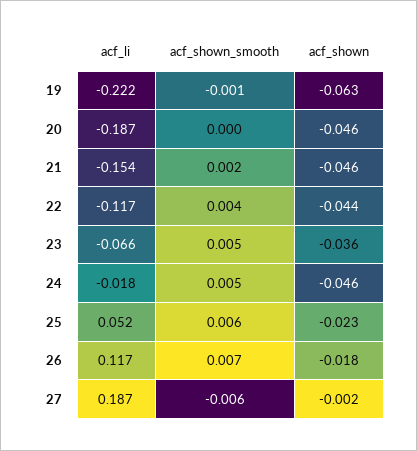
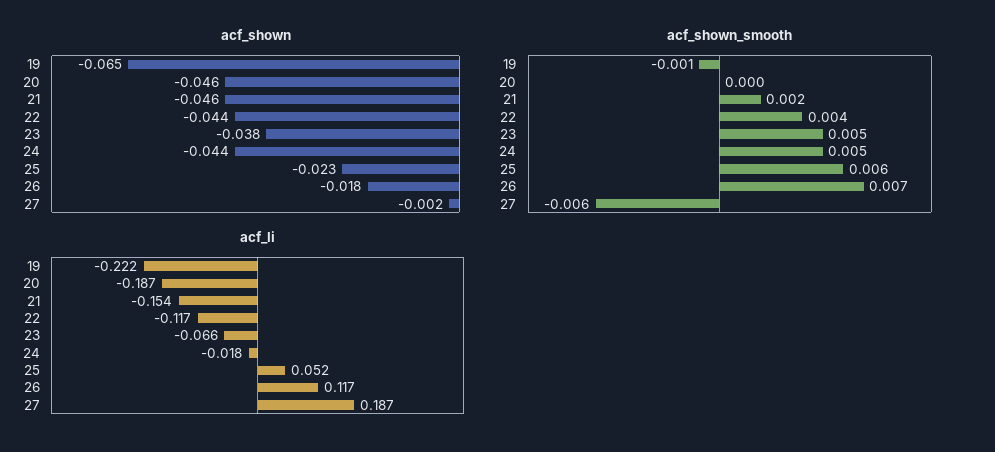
  {
    "acf_li": {
      "19": -0.222,
      "20": -0.187,
      "21": -0.154,
      "22": -0.117,
      "23": -0.066,
      "24": -0.018,
      "25": 0.052,
      "26": 0.117,
      "27": 0.187
    },
    "acf_shown_smooth": {
      "19": -0.001,
      "20": 0,
      "21": 0.002,
      "22": 0.004,
      "23": 0.005,
      "24": 0.005,
      "25": 0.006,
      "26": 0.007,
      "27": -0.006
    },
    "acf_shown": {
-     "19": -0.063,
+     "19": -0.065,
      "20": -0.046,
      "21": -0.046,
      "22": -0.044,
-     "23": -0.036,
+     "23": -0.038,
-     "24": -0.046,
+     "24": -0.044,
      "25": -0.023,
      "26": -0.018,
      "27": -0.002
    }
  }

